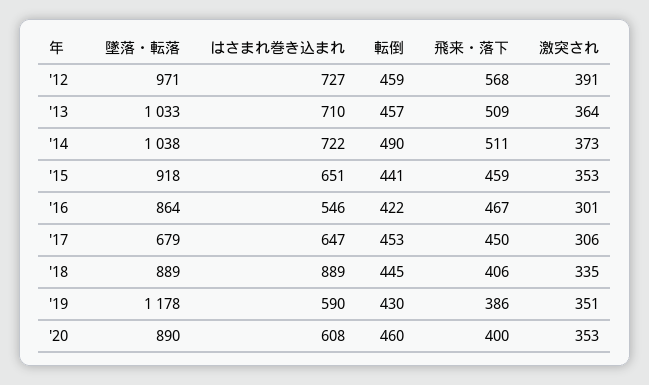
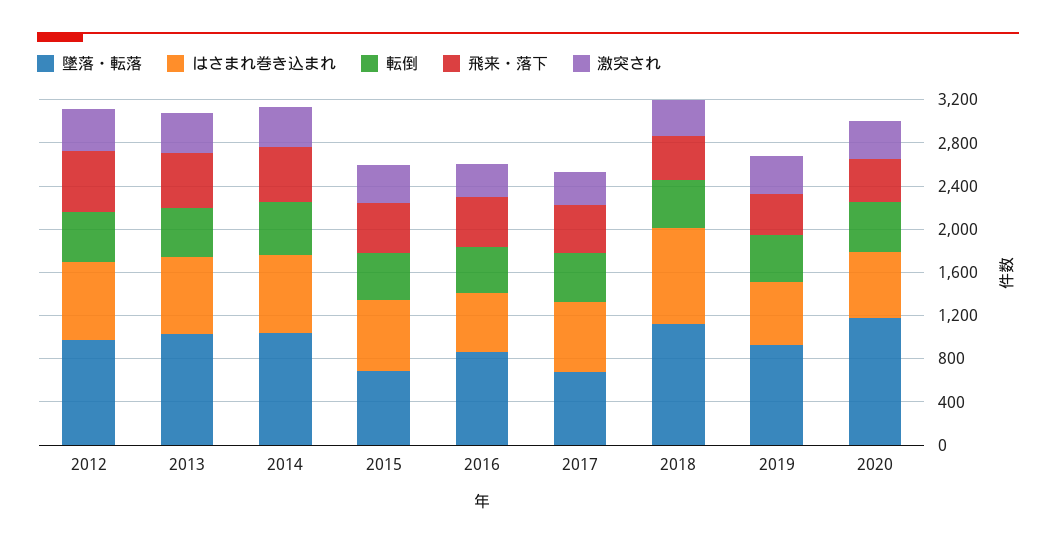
  {
    "墜落・転落": {
      "'12": 971,
      "'13": 1033,
      "'14": 1038,
-     "'15": 918,
+     "'15": 700,
      "'16": 864,
      "'17": 679,
-     "'18": 889,
+     "'18": 1100,
-     "'19": 1178,
+     "'19": 900,
-     "'20": 890
+     "'20": 1200
    },
    "はさまれ巻き込まれ": {
      "'12": 727,
      "'13": 710,
      "'14": 722,
      "'15": 651,
      "'16": 546,
      "'17": 647,
      "'18": 889,
      "'19": 590,
      "'20": 608
    },
    "転倒": {
      "'12": 459,
      "'13": 457,
      "'14": 490,
      "'15": 441,
      "'16": 422,
      "'17": 453,
      "'18": 445,
      "'19": 430,
      "'20": 460
    },
    "飛来・落下": {
      "'12": 568,
      "'13": 509,
      "'14": 511,
      "'15": 459,
      "'16": 467,
      "'17": 450,
      "'18": 406,
      "'19": 386,
      "'20": 400
    },
    "激突され": {
      "'12": 391,
      "'13": 364,
      "'14": 373,
      "'15": 353,
      "'16": 301,
      "'17": 306,
      "'18": 335,
      "'19": 351,
      "'20": 353
    }
  }

